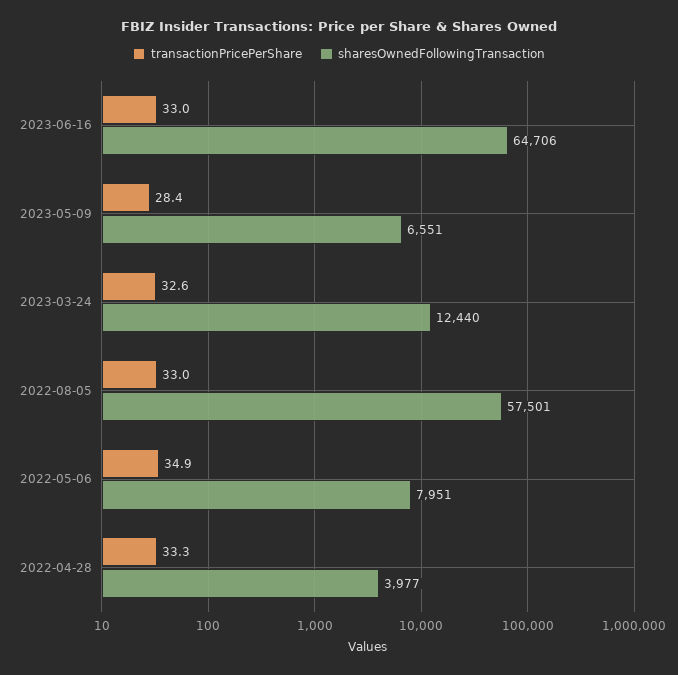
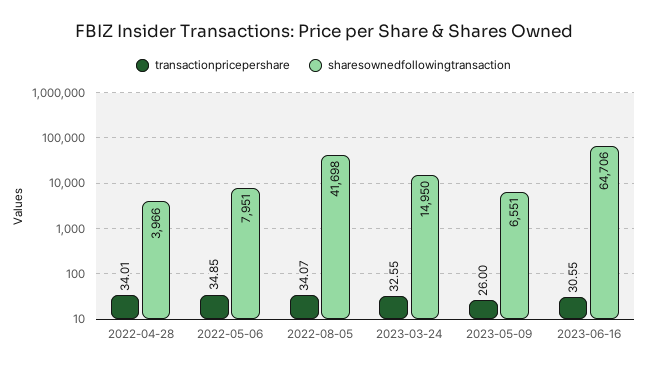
  {
    "transactionPricePerShare": {
-     "2023-06-16": 33,
+     "2023-06-16": 30.55,
-     "2023-05-09": 28.4,
+     "2023-05-09": 26,
      "2023-03-24": 32.55,
-     "2022-08-05": 33,
+     "2022-08-05": 34.07,
      "2022-05-06": 34.85,
-     "2022-04-28": 33.3
+     "2022-04-28": 34.01
    },
    "sharesOwnedFollowingTransaction": {
      "2023-06-16": 64706,
      "2023-05-09": 6551,
-     "2023-03-24": 12440,
+     "2023-03-24": 14950,
-     "2022-08-05": 57501,
+     "2022-08-05": 41698,
      "2022-05-06": 7951,
-     "2022-04-28": 3977
+     "2022-04-28": 3966
    }
  }

